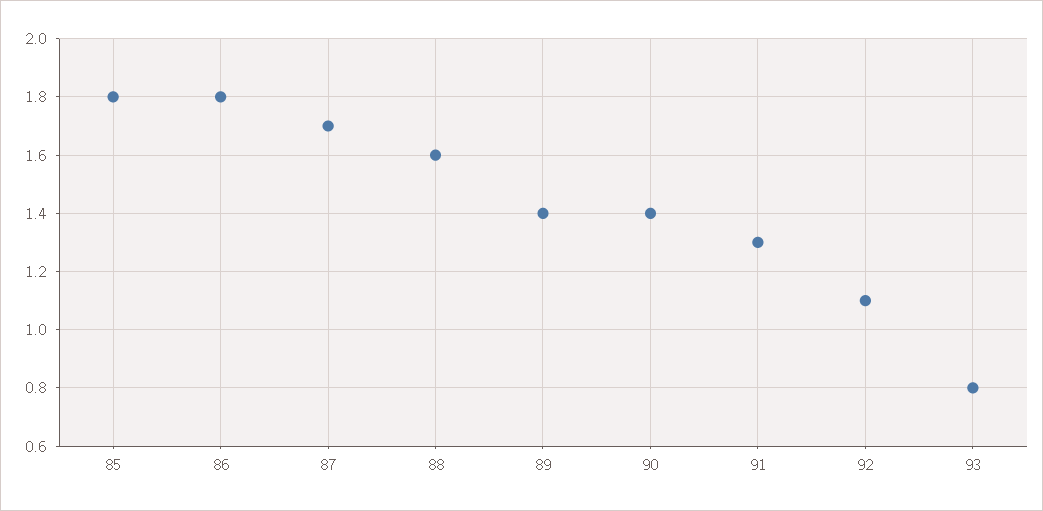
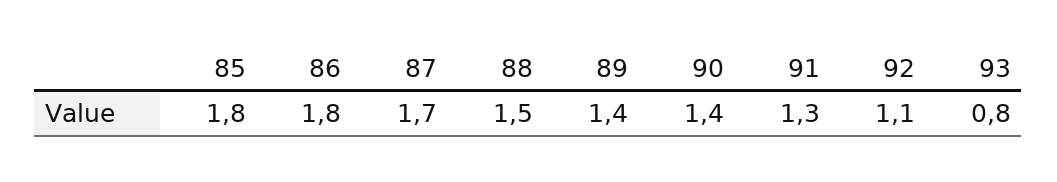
  {
    "85": 1.8,
    "86": 1.8,
    "87": 1.7,
-   "88": 1.6,
+   "88": 1.5,
    "89": 1.4,
    "90": 1.4,
    "91": 1.3,
    "92": 1.1,
    "93": 0.8
  }

